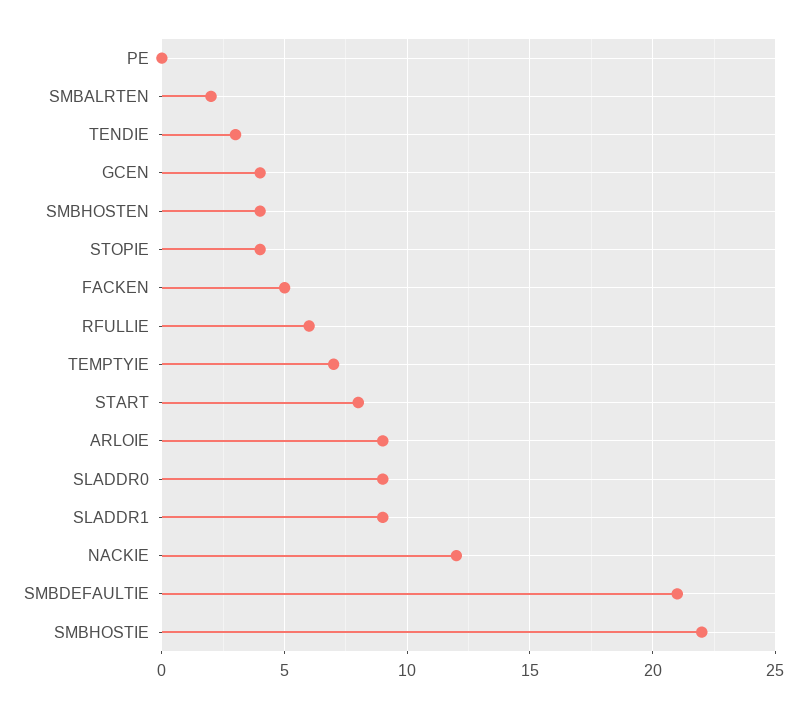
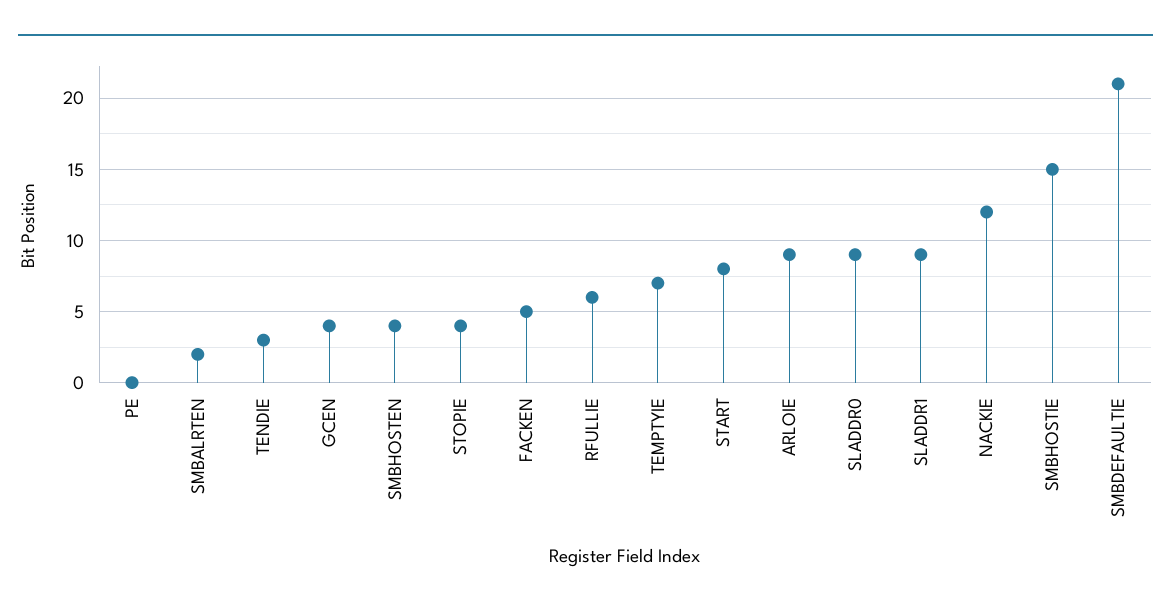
  {
    "PE": 0,
    "SMBALRTEN": 2,
    "TENDIE": 3,
    "GCEN": 4,
    "SMBHOSTEN": 4,
    "STOPIE": 4,
    "FACKEN": 5,
    "RFULLIE": 6,
    "TEMPTYIE": 7,
    "START": 8,
    "ARLOIE": 9,
    "SLADDR0": 9,
    "SLADDR1": 9,
    "NACKIE": 12,
    "SMBDEFAULTIE": 21,
-   "SMBHOSTIE": 22
+   "SMBHOSTIE": 15
  }

